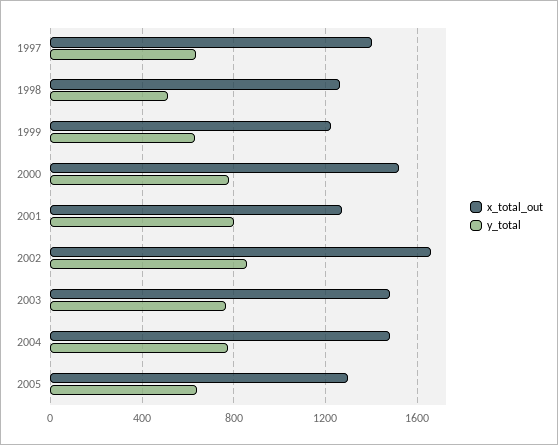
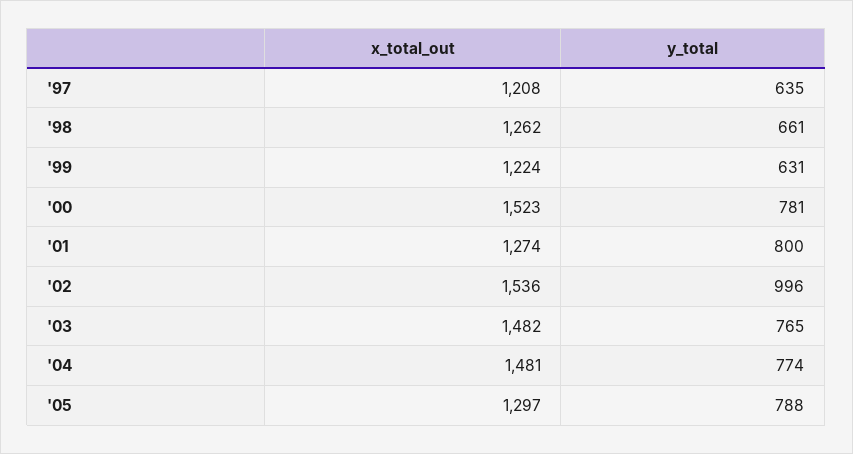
  {
    "x_total_out": {
-     "1997": 1400,
+     "1997": 1208,
      "1998": 1262,
      "1999": 1224,
      "2000": 1523,
      "2001": 1274,
-     "2002": 1650,
+     "2002": 1536,
      "2003": 1482,
      "2004": 1481,
      "2005": 1297
    },
    "y_total": {
      "1997": 635,
-     "1998": 500,
+     "1998": 661,
      "1999": 631,
      "2000": 781,
      "2001": 800,
-     "2002": 850,
+     "2002": 996,
      "2003": 765,
      "2004": 774,
-     "2005": 650
+     "2005": 788
    }
  }

